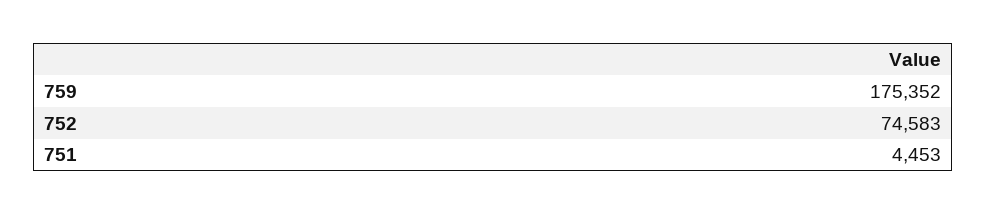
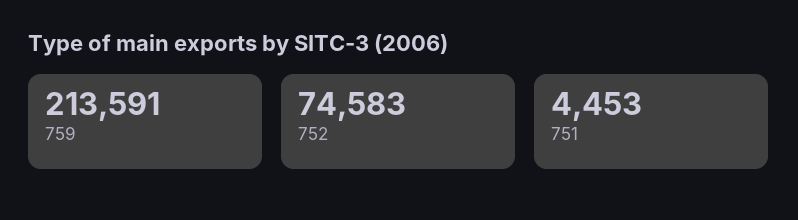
  {
-   "759": 175352,
+   "759": 213591,
    "752": 74583,
    "751": 4453
  }

